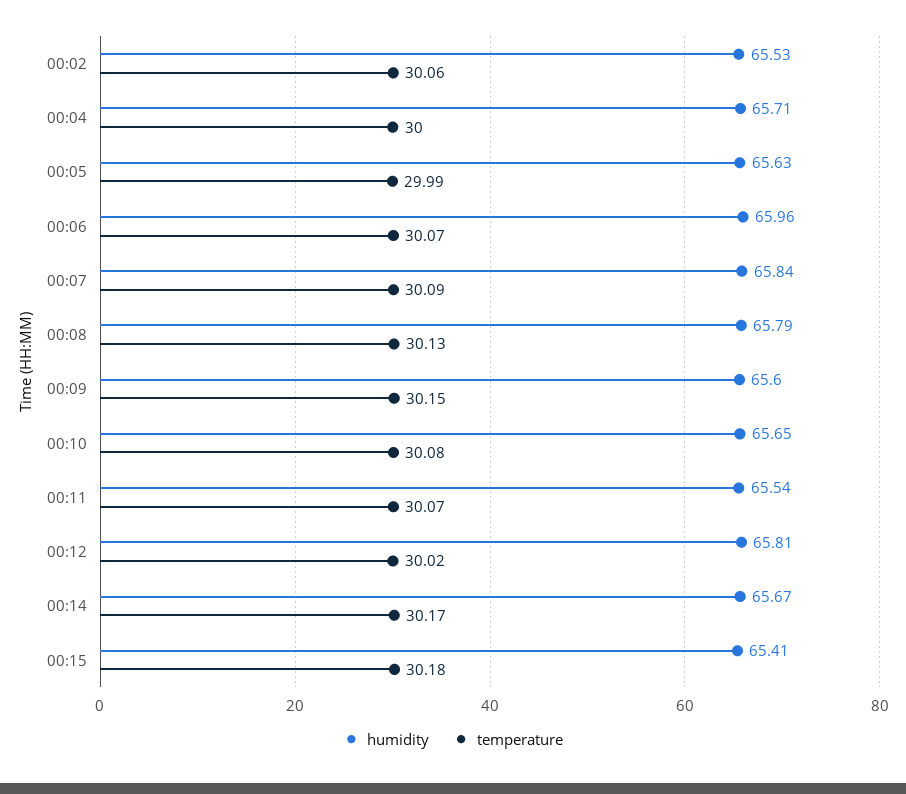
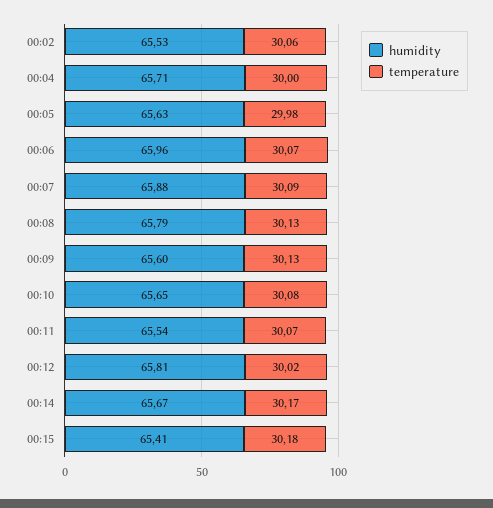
  {
    "humidity": {
      "00:02": 65.53,
      "00:04": 65.71,
      "00:05": 65.63,
      "00:06": 65.96,
-     "00:07": 65.84,
+     "00:07": 65.88,
      "00:08": 65.79,
      "00:09": 65.6,
      "00:10": 65.65,
      "00:11": 65.54,
      "00:12": 65.81,
      "00:14": 65.67,
      "00:15": 65.41
    },
    "temperature": {
      "00:02": 30.06,
      "00:04": 30,
-     "00:05": 29.99,
+     "00:05": 29.98,
      "00:06": 30.07,
      "00:07": 30.09,
      "00:08": 30.13,
-     "00:09": 30.15,
+     "00:09": 30.13,
      "00:10": 30.08,
      "00:11": 30.07,
      "00:12": 30.02,
      "00:14": 30.17,
      "00:15": 30.18
    }
  }

